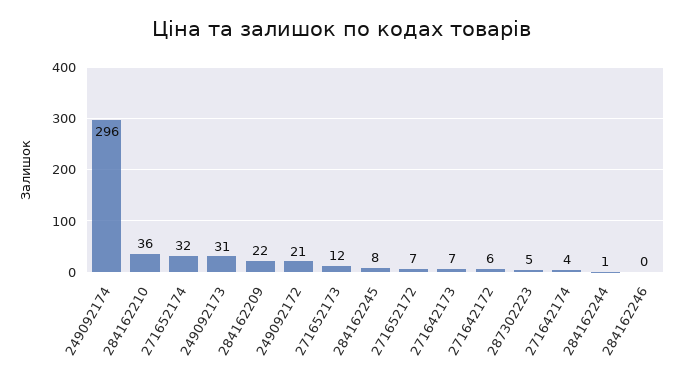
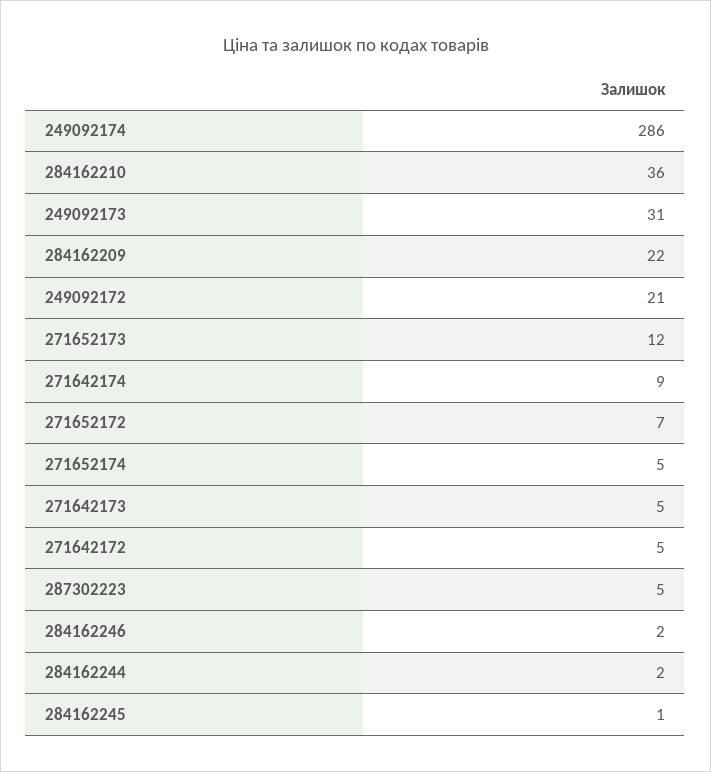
  {
-   "249092174": 296,
+   "249092174": 286,
    "284162210": 36,
-   "271652174": 32,
+   "271652174": 5,
    "249092173": 31,
    "284162209": 22,
    "249092172": 21,
    "271652173": 12,
-   "284162245": 8,
+   "284162245": 1,
    "271652172": 7,
-   "271642173": 7,
+   "271642173": 5,
-   "271642172": 6,
+   "271642172": 5,
    "287302223": 5,
-   "271642174": 4,
+   "271642174": 9,
-   "284162244": 1,
+   "284162244": 2,
-   "284162246": 0
+   "284162246": 2
  }

